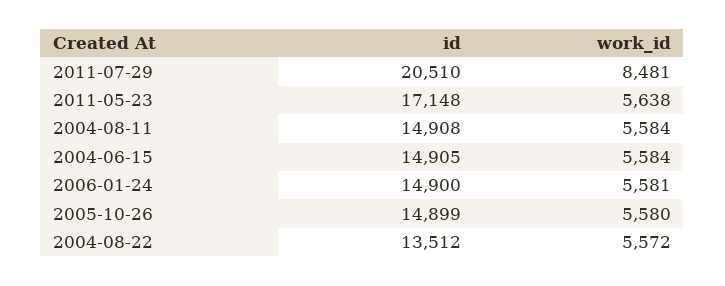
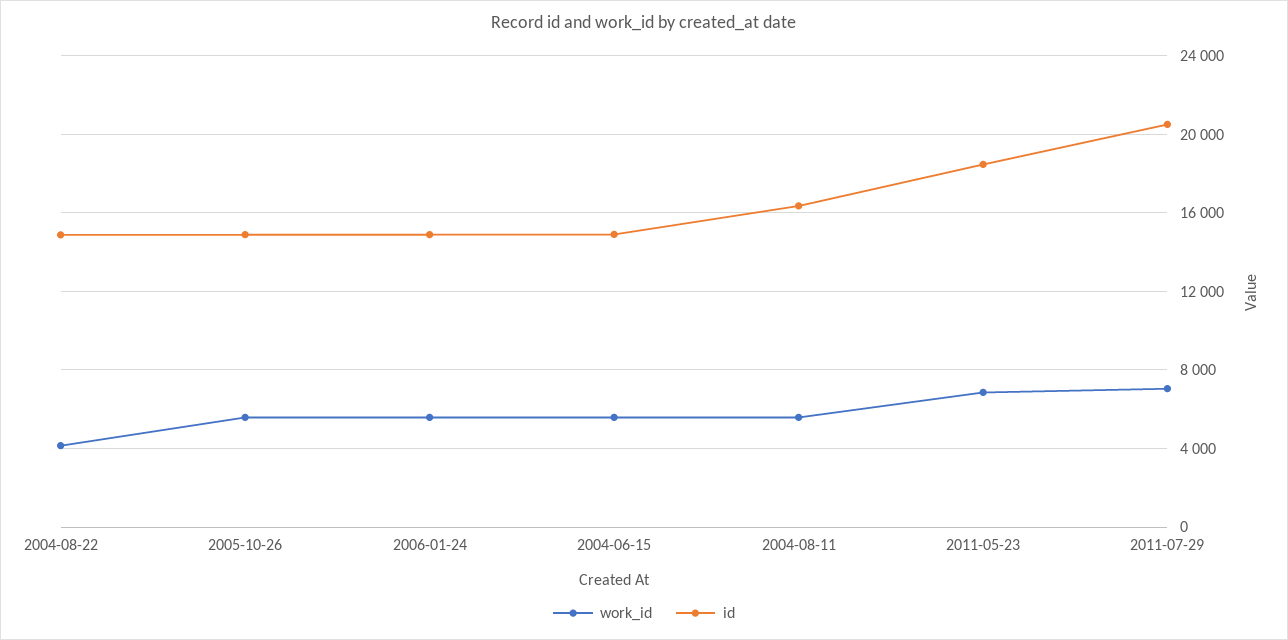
  {
    "id": {
      "2011-07-29": 20510,
-     "2011-05-23": 17148,
+     "2011-05-23": 18500,
-     "2004-08-11": 14908,
+     "2004-08-11": 16500,
      "2004-06-15": 14905,
      "2006-01-24": 14900,
      "2005-10-26": 14899,
-     "2004-08-22": 13512
+     "2004-08-22": 15000
    },
    "work_id": {
-     "2011-07-29": 8481,
+     "2011-07-29": 7000,
-     "2011-05-23": 5638,
+     "2011-05-23": 7000,
      "2004-08-11": 5584,
      "2004-06-15": 5584,
      "2006-01-24": 5581,
      "2005-10-26": 5580,
-     "2004-08-22": 5572
+     "2004-08-22": 4000
    }
  }

